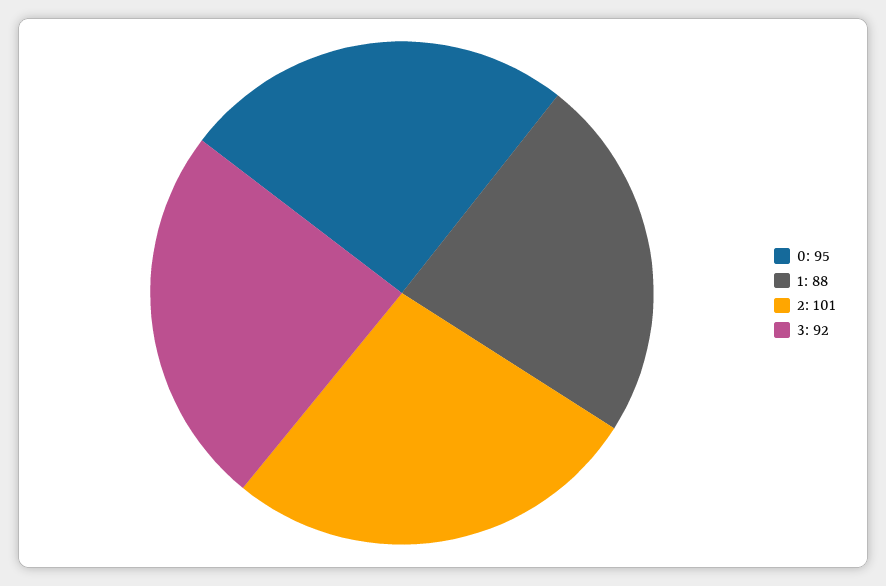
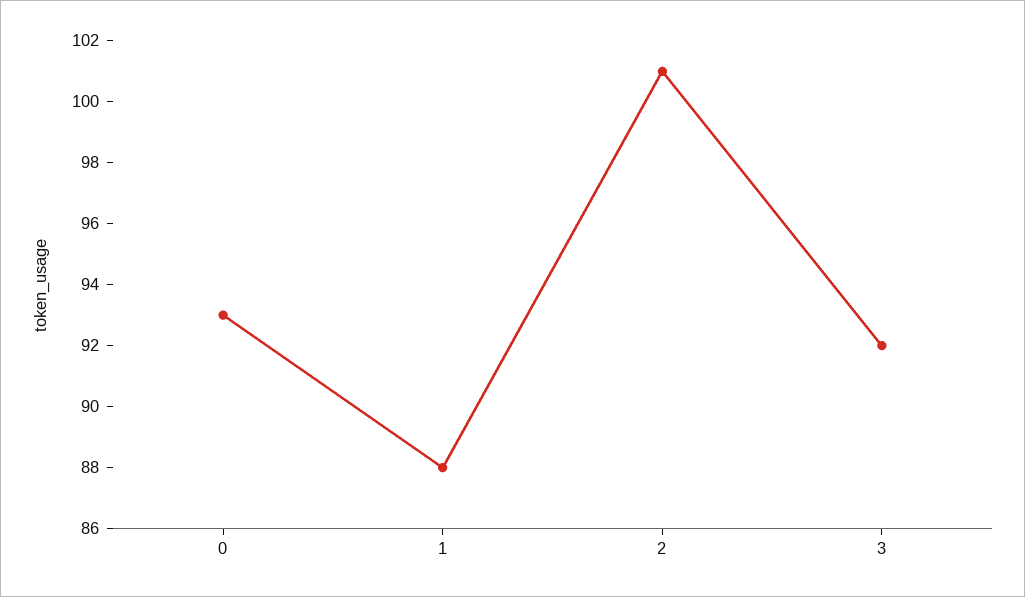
  {
-   "0": 95,
+   "0": 93,
    "1": 88,
    "2": 101,
    "3": 92
  }

